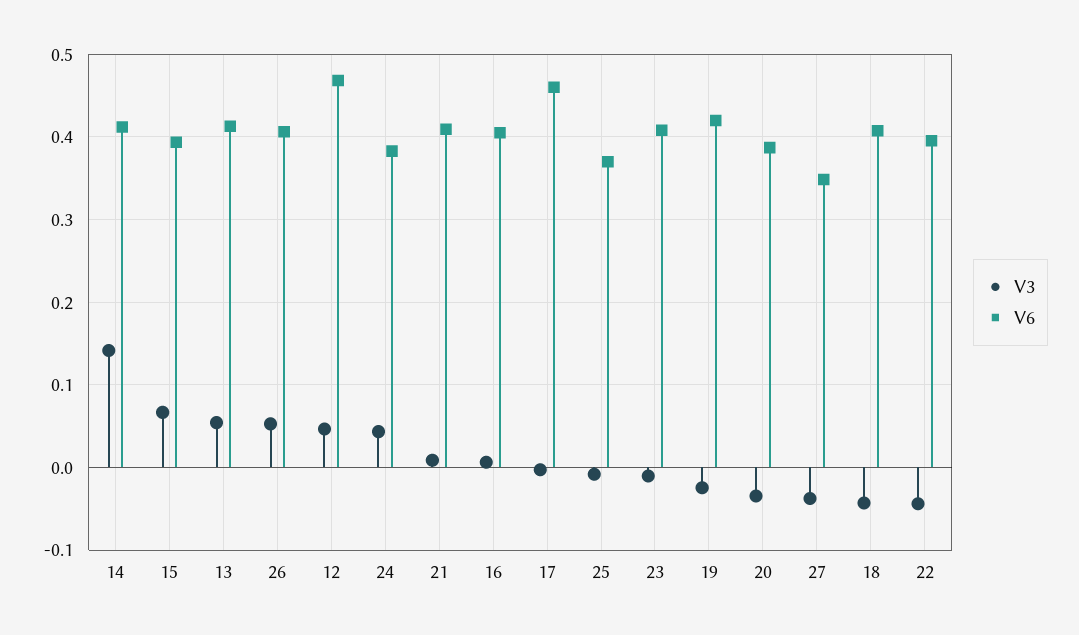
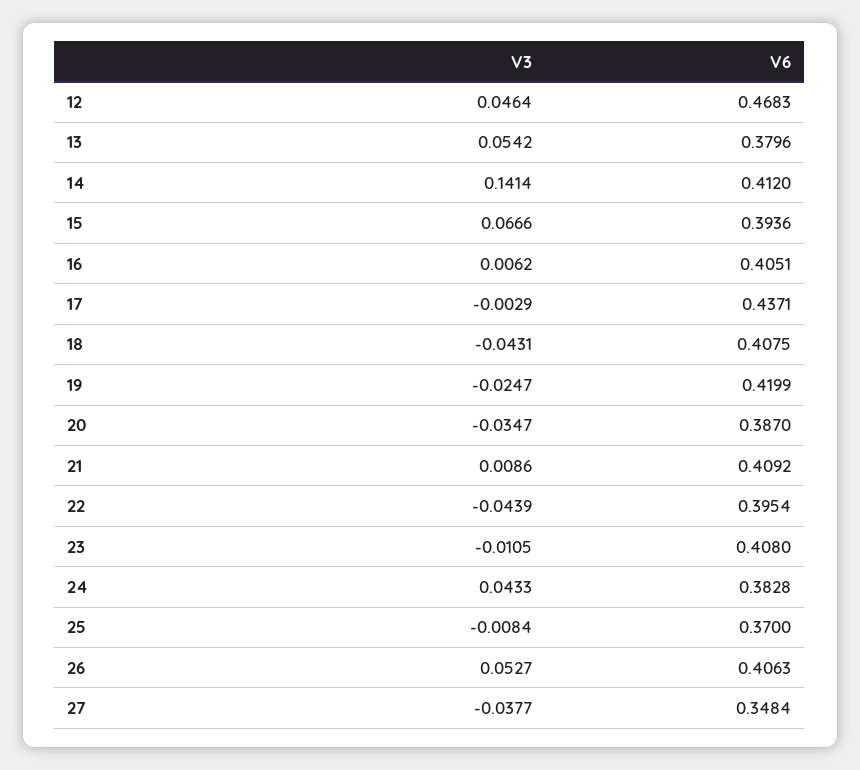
  {
    "V3": {
      "14": 0.1414,
      "15": 0.0666,
      "13": 0.0542,
      "26": 0.0527,
      "12": 0.0464,
      "24": 0.0433,
      "21": 0.0086,
      "16": 0.0062,
      "17": -0.0029,
      "25": -0.0084,
      "23": -0.0105,
      "19": -0.0247,
      "20": -0.0347,
      "27": -0.0377,
      "18": -0.0431,
      "22": -0.0439
    },
    "V6": {
      "14": 0.412,
      "15": 0.3936,
-     "13": 0.41,
+     "13": 0.3796,
      "26": 0.4063,
      "12": 0.4683,
      "24": 0.3828,
      "21": 0.4092,
      "16": 0.4051,
-     "17": 0.46,
+     "17": 0.4371,
      "25": 0.37,
      "23": 0.408,
      "19": 0.4199,
      "20": 0.387,
      "27": 0.3484,
      "18": 0.4075,
      "22": 0.3954
    }
  }

